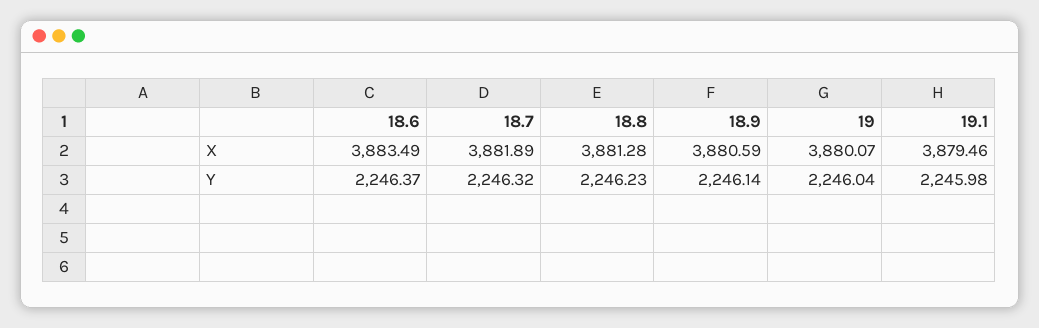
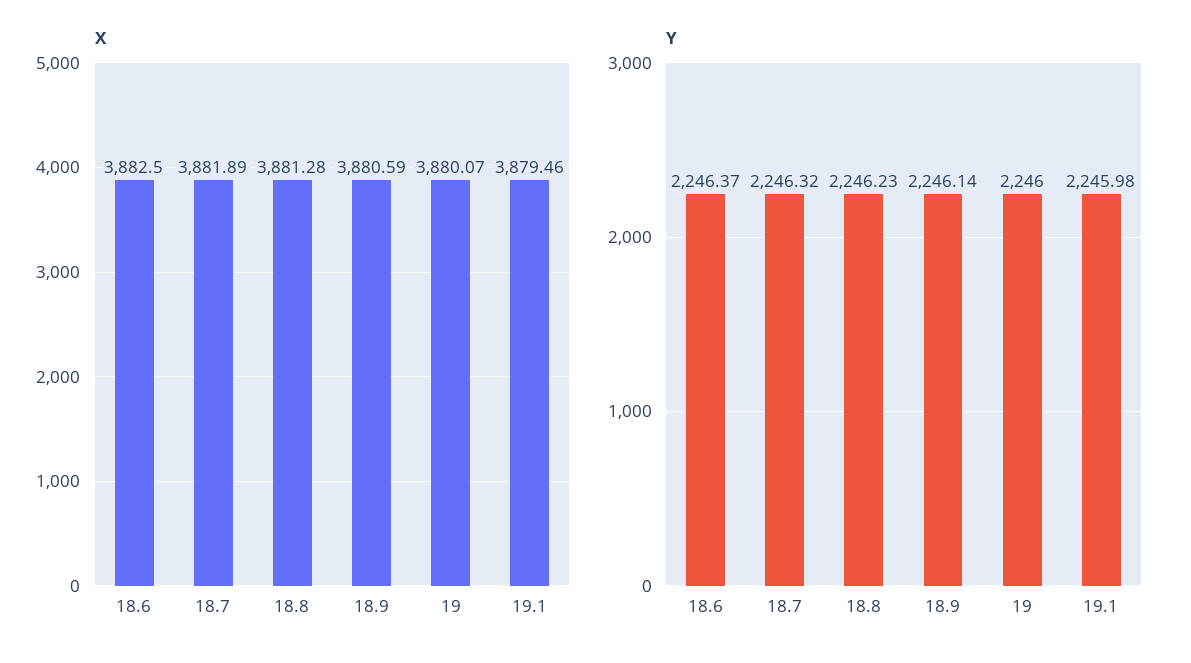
  {
    "X": {
-     "18.6": 3883.49,
+     "18.6": 3882.5,
      "18.7": 3881.89,
      "18.8": 3881.28,
      "18.9": 3880.59,
      "19": 3880.07,
      "19.1": 3879.46
    },
    "Y": {
      "18.6": 2246.37,
      "18.7": 2246.32,
      "18.8": 2246.23,
      "18.9": 2246.14,
-     "19": 2246.04,
+     "19": 2246,
      "19.1": 2245.98
    }
  }

